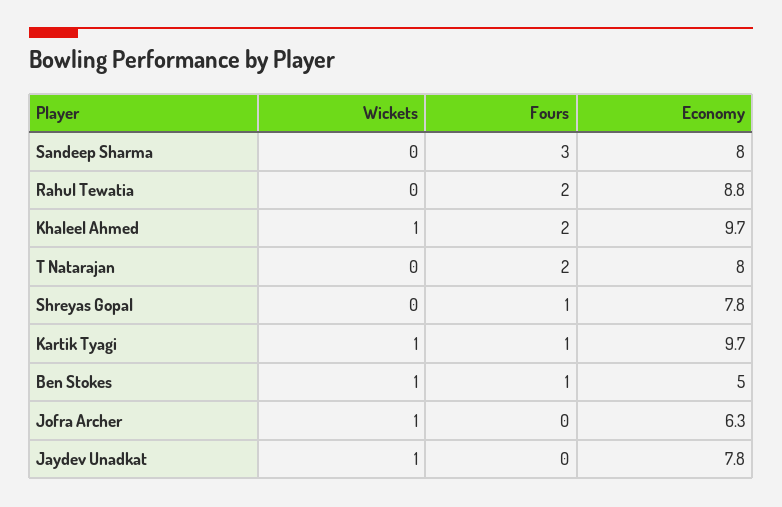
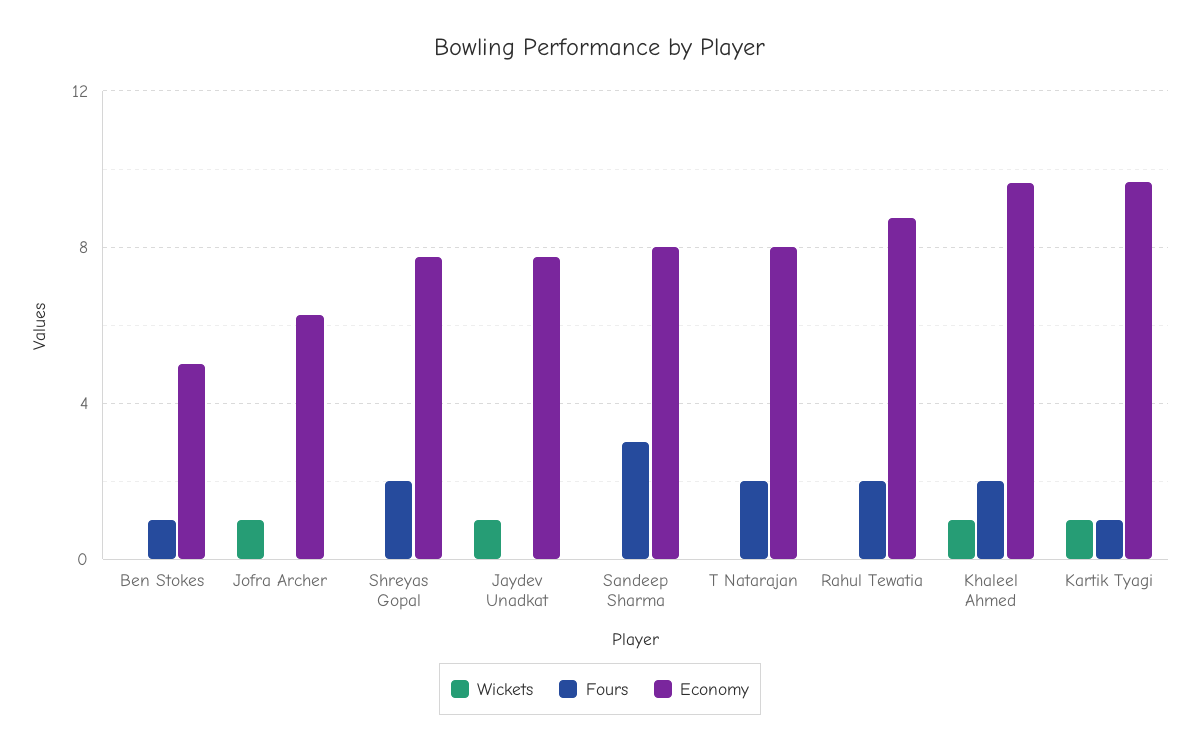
  {
    "Wickets": {
      "Sandeep Sharma": 0,
      "Rahul Tewatia": 0,
      "Khaleel Ahmed": 1,
      "T Natarajan": 0,
      "Shreyas Gopal": 0,
      "Kartik Tyagi": 1,
-     "Ben Stokes": 1,
+     "Ben Stokes": 0,
      "Jofra Archer": 1,
      "Jaydev Unadkat": 1
    },
    "Fours": {
      "Sandeep Sharma": 3,
      "Rahul Tewatia": 2,
      "Khaleel Ahmed": 2,
      "T Natarajan": 2,
-     "Shreyas Gopal": 1,
+     "Shreyas Gopal": 2,
      "Kartik Tyagi": 1,
      "Ben Stokes": 1,
      "Jofra Archer": 0,
      "Jaydev Unadkat": 0
    },
    "Economy": {
      "Sandeep Sharma": 8,
      "Rahul Tewatia": 8.8,
      "Khaleel Ahmed": 9.7,
      "T Natarajan": 8,
      "Shreyas Gopal": 7.8,
      "Kartik Tyagi": 9.7,
      "Ben Stokes": 5,
      "Jofra Archer": 6.3,
      "Jaydev Unadkat": 7.8
    }
  }

